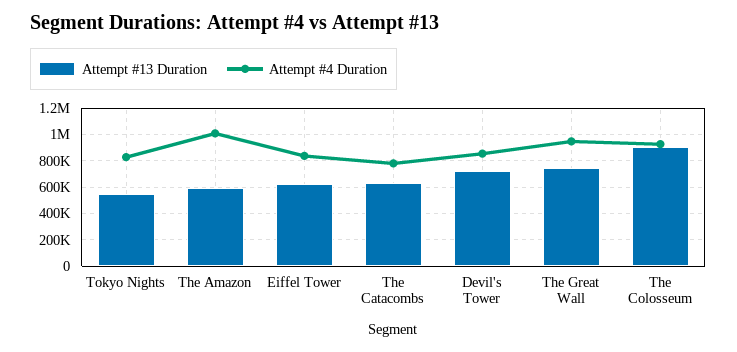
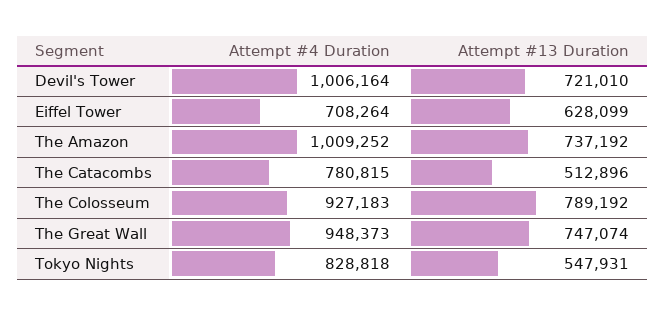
  {
    "Attempt #13 Duration": {
      "Tokyo Nights": 547931,
-     "The Amazon": 600000,
+     "The Amazon": 737192,
      "Eiffel Tower": 628099,
-     "The Catacombs": 650000,
+     "The Catacombs": 512896,
      "Devil's Tower": 721010,
      "The Great Wall": 747074,
-     "The Colosseum": 900000
+     "The Colosseum": 789192
    },
    "Attempt #4 Duration": {
      "Tokyo Nights": 828818,
      "The Amazon": 1009252,
-     "Eiffel Tower": 850000,
+     "Eiffel Tower": 708264,
      "The Catacombs": 780815,
-     "Devil's Tower": 850000,
+     "Devil's Tower": 1006164,
      "The Great Wall": 948373,
      "The Colosseum": 927183
    }
  }

